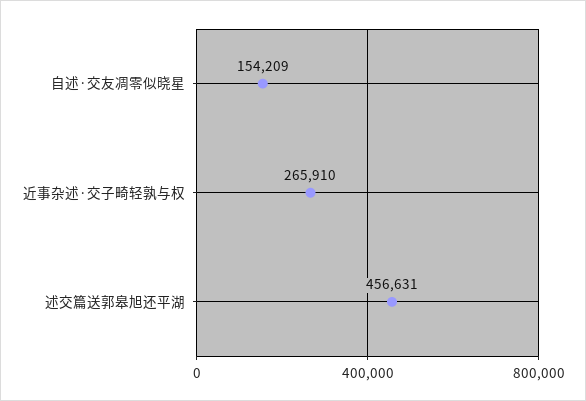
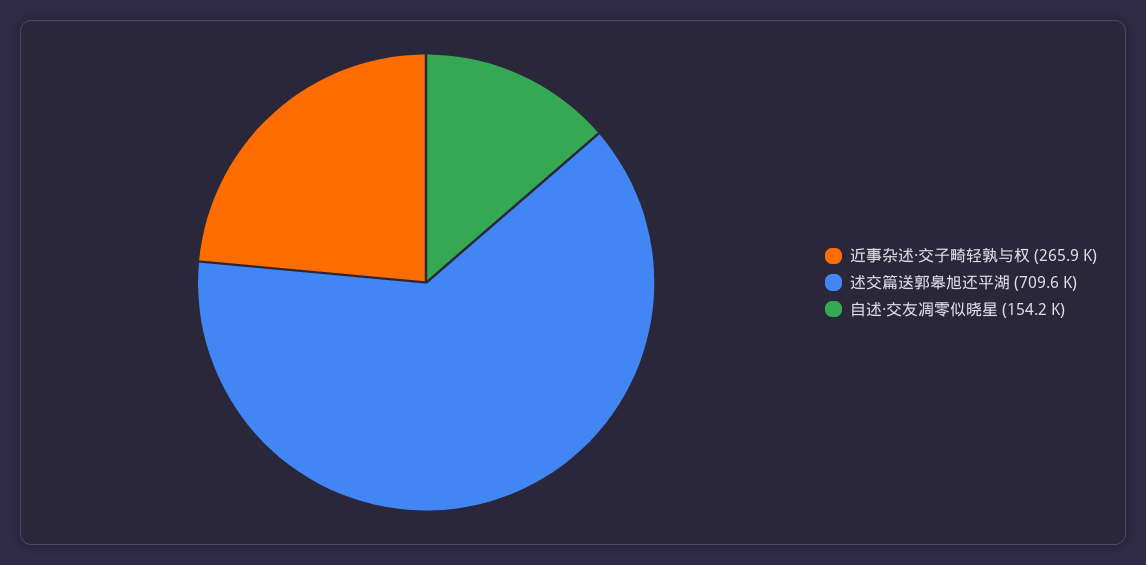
  {
    "自述·交友凋零似晓星": 154209,
    "近事杂述·交子畸轻孰与权": 265910,
-   "述交篇送郭皋旭还平湖": 456631
+   "述交篇送郭皋旭还平湖": 709600
  }

